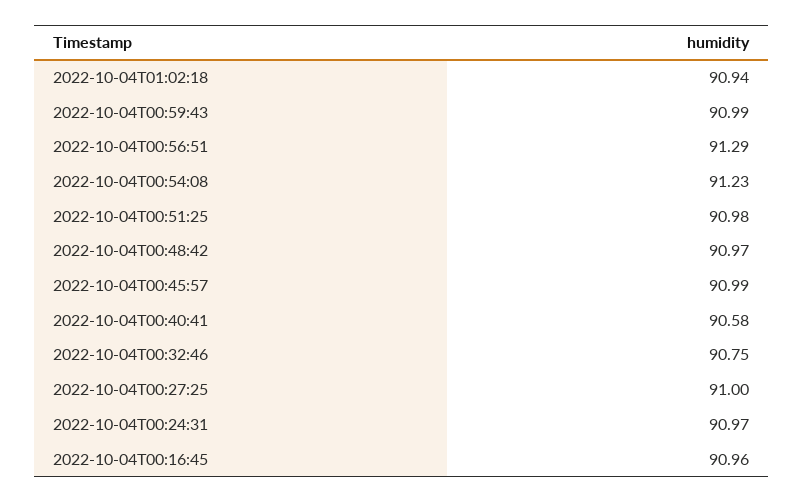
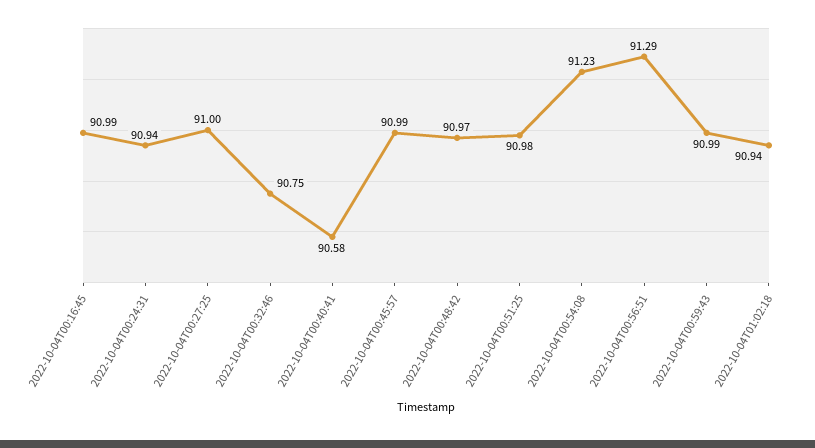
  {
    "2022-10-04T01:02:18": 90.94,
    "2022-10-04T00:59:43": 90.99,
    "2022-10-04T00:56:51": 91.29,
    "2022-10-04T00:54:08": 91.23,
    "2022-10-04T00:51:25": 90.98,
    "2022-10-04T00:48:42": 90.97,
    "2022-10-04T00:45:57": 90.99,
    "2022-10-04T00:40:41": 90.58,
    "2022-10-04T00:32:46": 90.75,
    "2022-10-04T00:27:25": 91,
-   "2022-10-04T00:24:31": 90.97,
+   "2022-10-04T00:24:31": 90.94,
-   "2022-10-04T00:16:45": 90.96
+   "2022-10-04T00:16:45": 90.99
  }

